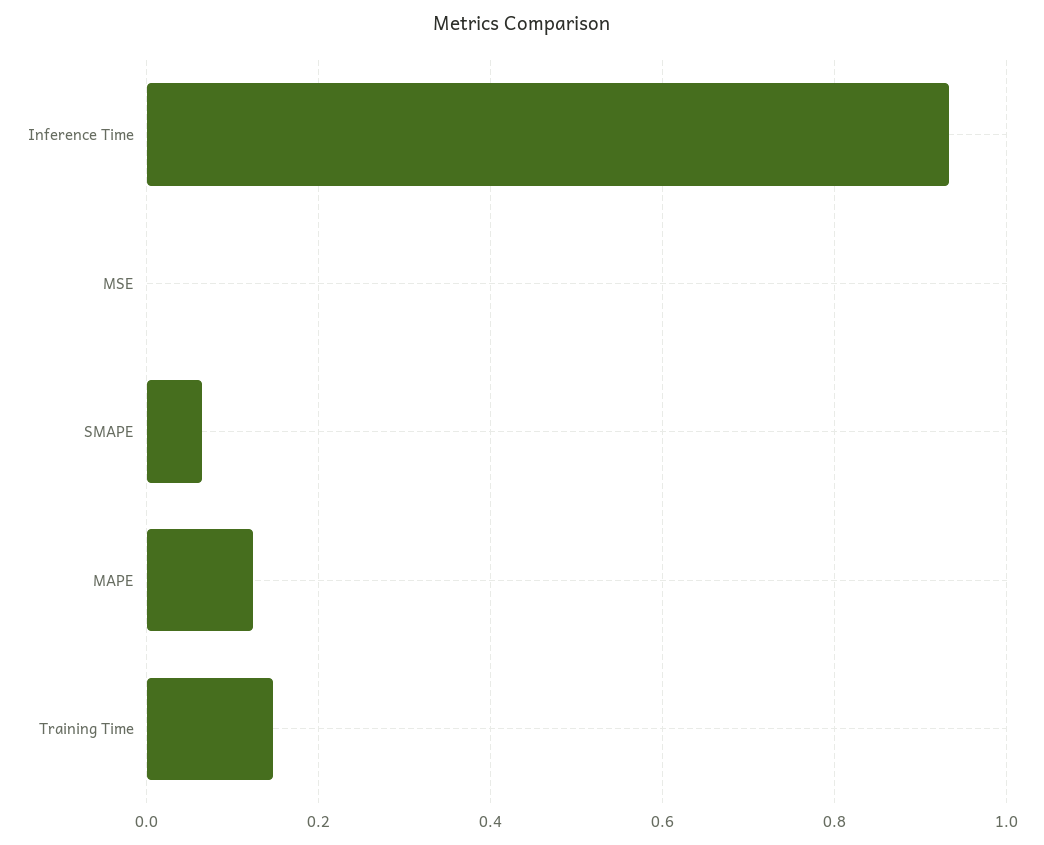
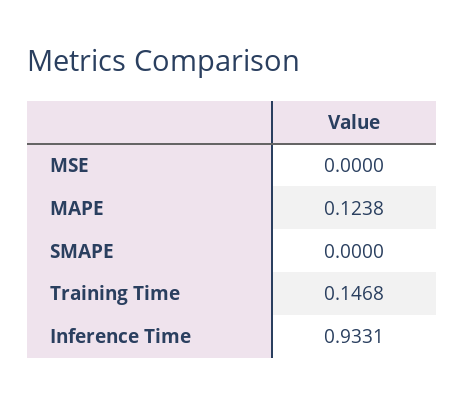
  {
    "Inference Time": 0.9331,
    "MSE": 0,
-   "SMAPE": 0.06,
+   "SMAPE": 0,
    "MAPE": 0.1238,
    "Training Time": 0.1468
  }

